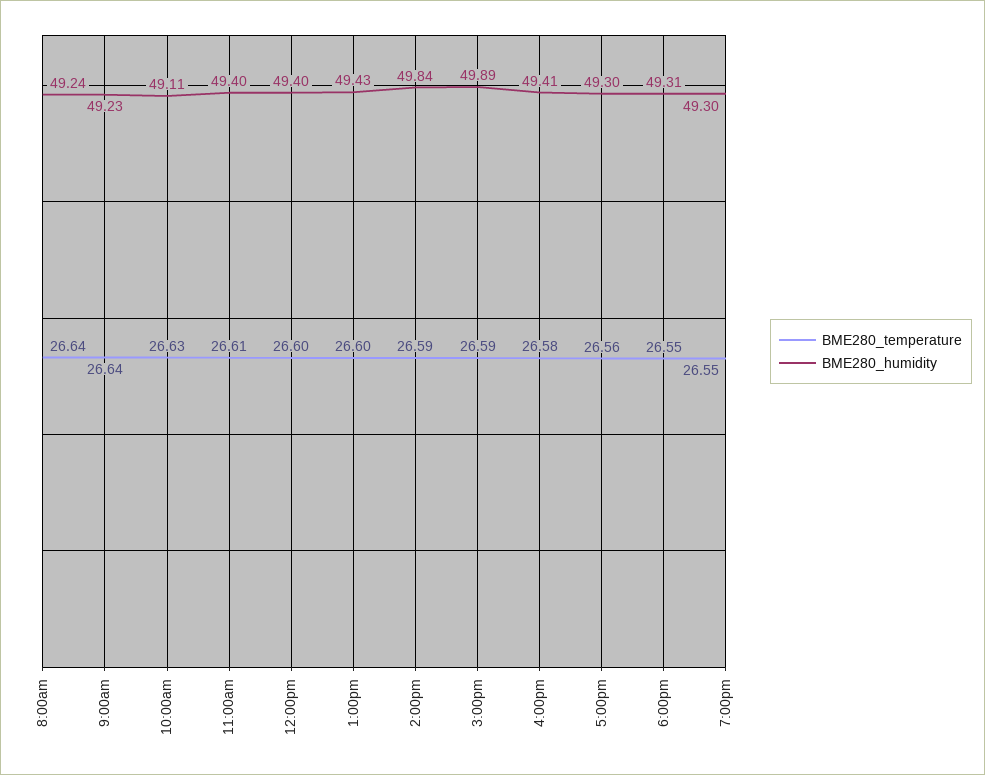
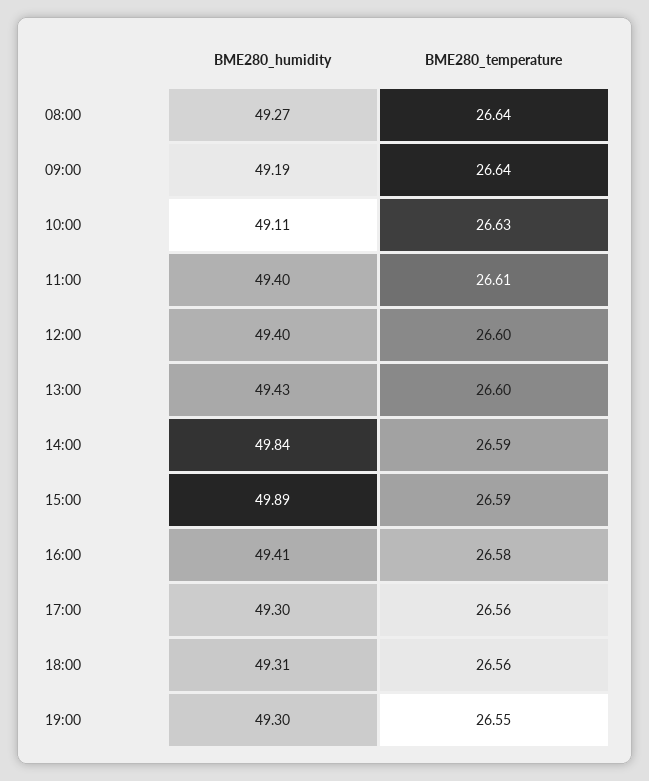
  {
    "BME280_temperature": {
      "8:00am": 26.64,
      "9:00am": 26.64,
      "10:00am": 26.63,
      "11:00am": 26.61,
      "12:00pm": 26.6,
      "1:00pm": 26.6,
      "2:00pm": 26.59,
      "3:00pm": 26.59,
      "4:00pm": 26.58,
      "5:00pm": 26.56,
-     "6:00pm": 26.55,
+     "6:00pm": 26.56,
      "7:00pm": 26.55
    },
    "BME280_humidity": {
-     "8:00am": 49.24,
+     "8:00am": 49.27,
-     "9:00am": 49.23,
+     "9:00am": 49.19,
      "10:00am": 49.11,
      "11:00am": 49.4,
      "12:00pm": 49.4,
      "1:00pm": 49.43,
      "2:00pm": 49.84,
      "3:00pm": 49.89,
      "4:00pm": 49.41,
      "5:00pm": 49.3,
      "6:00pm": 49.31,
      "7:00pm": 49.3
    }
  }

